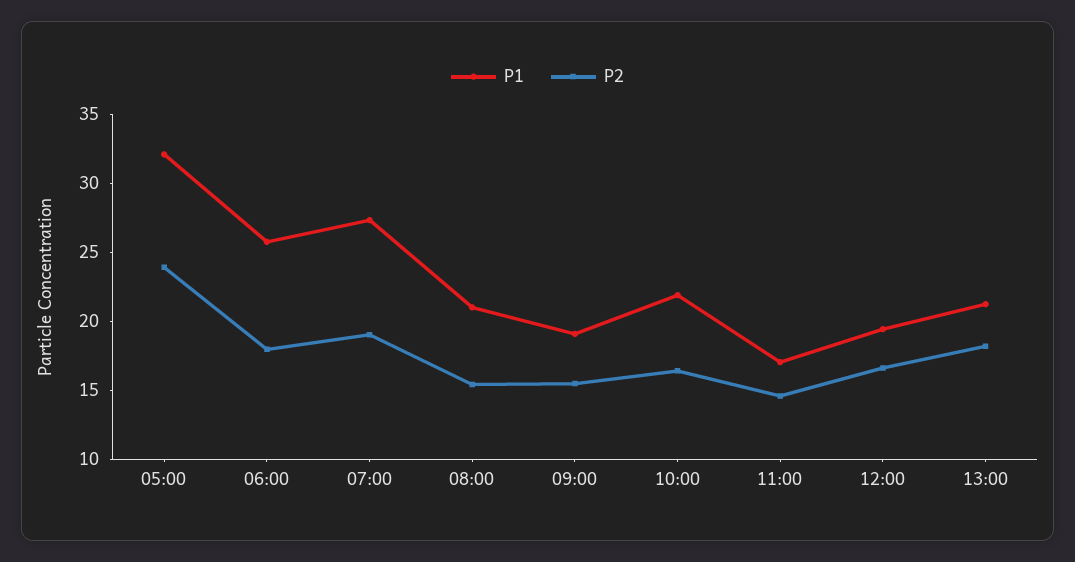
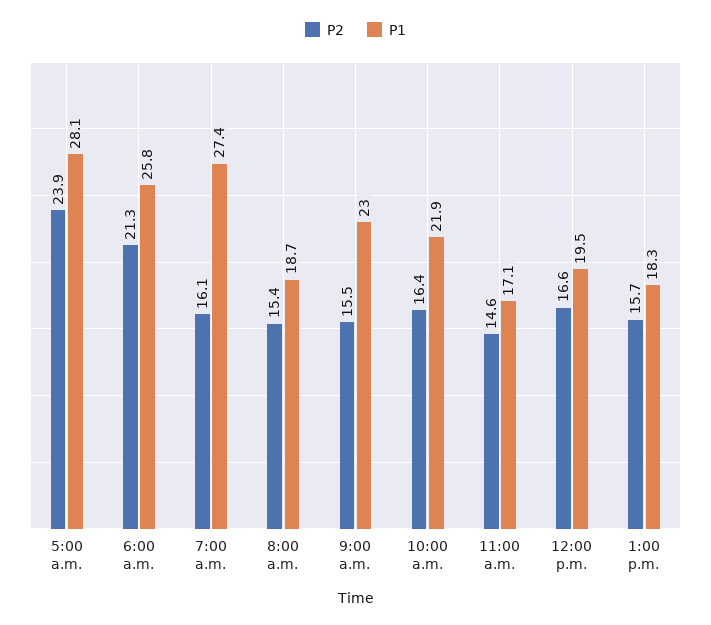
  {
    "P1": {
-     "05:00": 32,
+     "05:00": 28.1,
      "06:00": 25.8,
      "07:00": 27.4,
-     "08:00": 21,
+     "08:00": 18.7,
-     "09:00": 19,
+     "09:00": 23,
      "10:00": 21.9,
      "11:00": 17.1,
      "12:00": 19.5,
-     "13:00": 21
+     "13:00": 18.3
    },
    "P2": {
      "05:00": 23.9,
-     "06:00": 18,
+     "06:00": 21.3,
-     "07:00": 19,
+     "07:00": 16.1,
      "08:00": 15.4,
      "09:00": 15.5,
      "10:00": 16.4,
      "11:00": 14.6,
      "12:00": 16.6,
-     "13:00": 18
+     "13:00": 15.7
    }
  }

